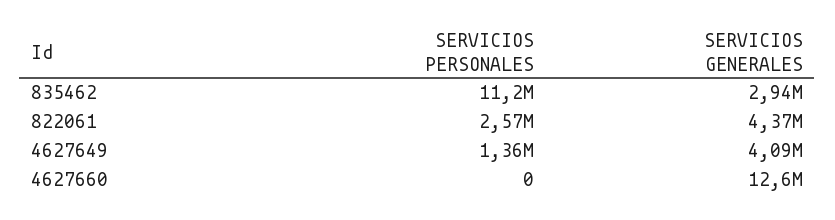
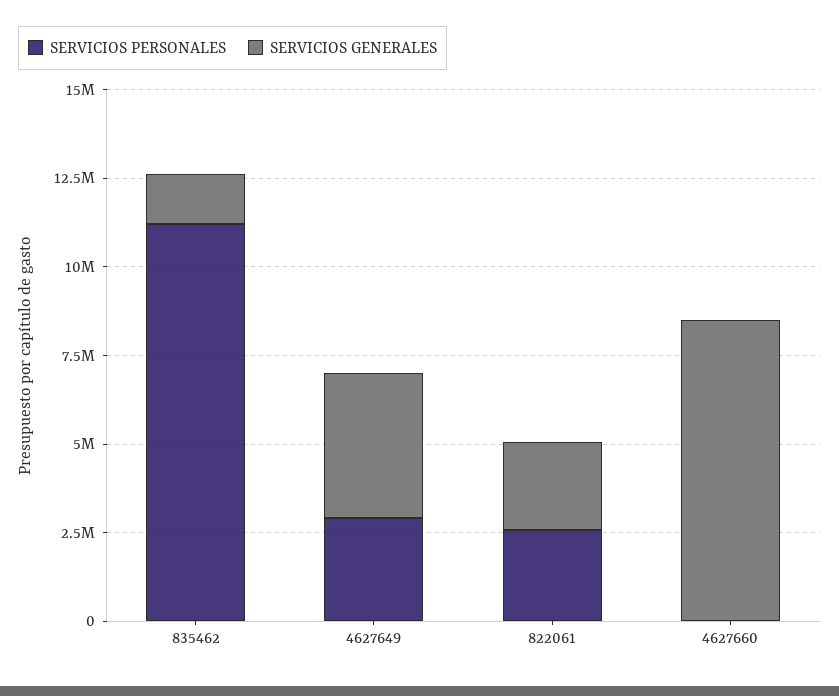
  {
    "SERVICIOS PERSONALES": {
      "835462": 11200000,
      "822061": 2570000,
-     "4627649": 1360000,
+     "4627649": 3000000,
      "4627660": 0
    },
    "SERVICIOS GENERALES": {
-     "835462": 2940000,
+     "835462": 1500000,
-     "822061": 4370000,
+     "822061": 2500000,
      "4627649": 4090000,
-     "4627660": 12600000
+     "4627660": 8500000
    }
  }

